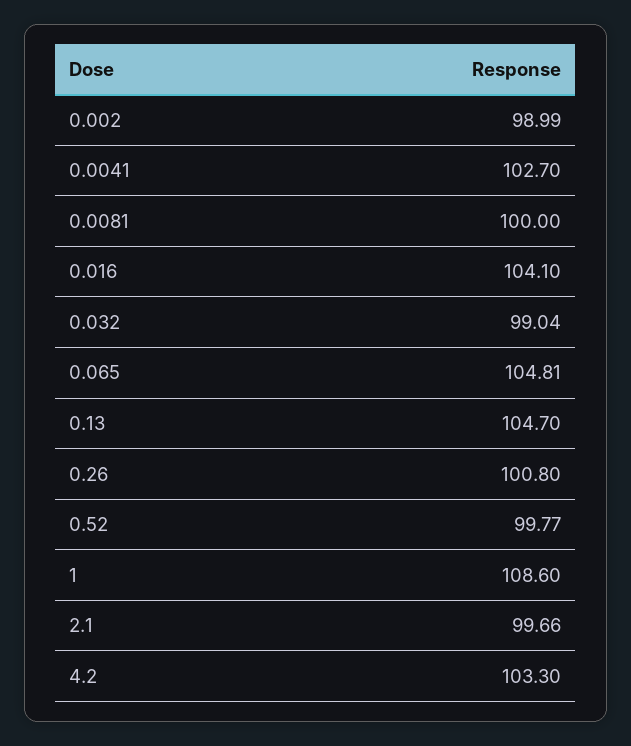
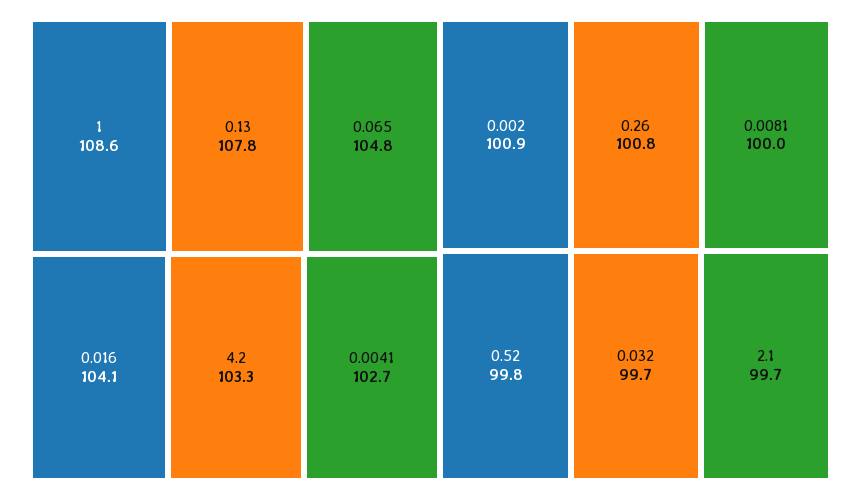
  {
-   "0.002": 98.99,
+   "0.002": 100.9,
    "0.0041": 102.7,
    "0.0081": 100,
    "0.016": 104.1,
-   "0.032": 99.04,
+   "0.032": 99.7,
    "0.065": 104.81,
-   "0.13": 104.7,
+   "0.13": 107.8,
    "0.26": 100.8,
    "0.52": 99.77,
    "1": 108.6,
    "2.1": 99.66,
    "4.2": 103.3
  }

